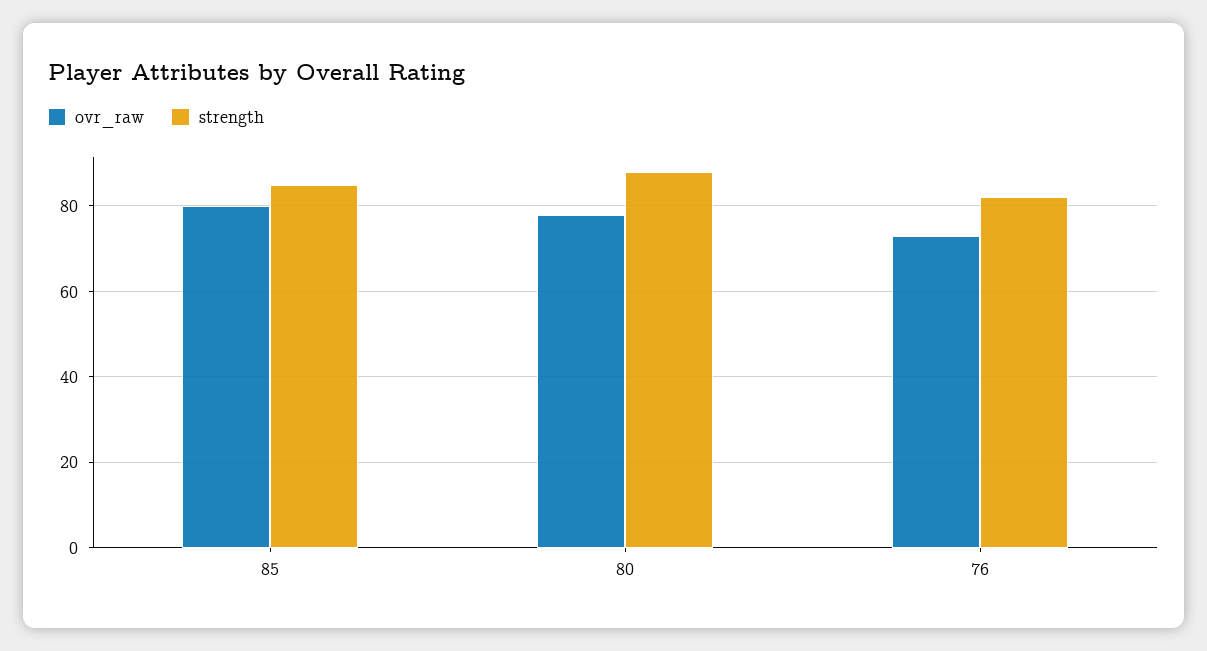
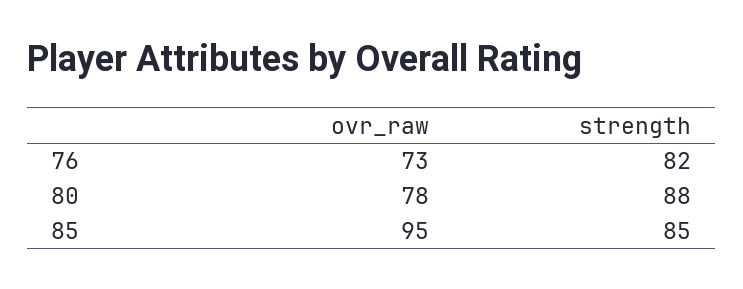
  {
    "ovr_raw": {
-     "85": 80,
+     "85": 95,
      "80": 78,
      "76": 73
    },
    "strength": {
      "85": 85,
      "80": 88,
      "76": 82
    }
  }

